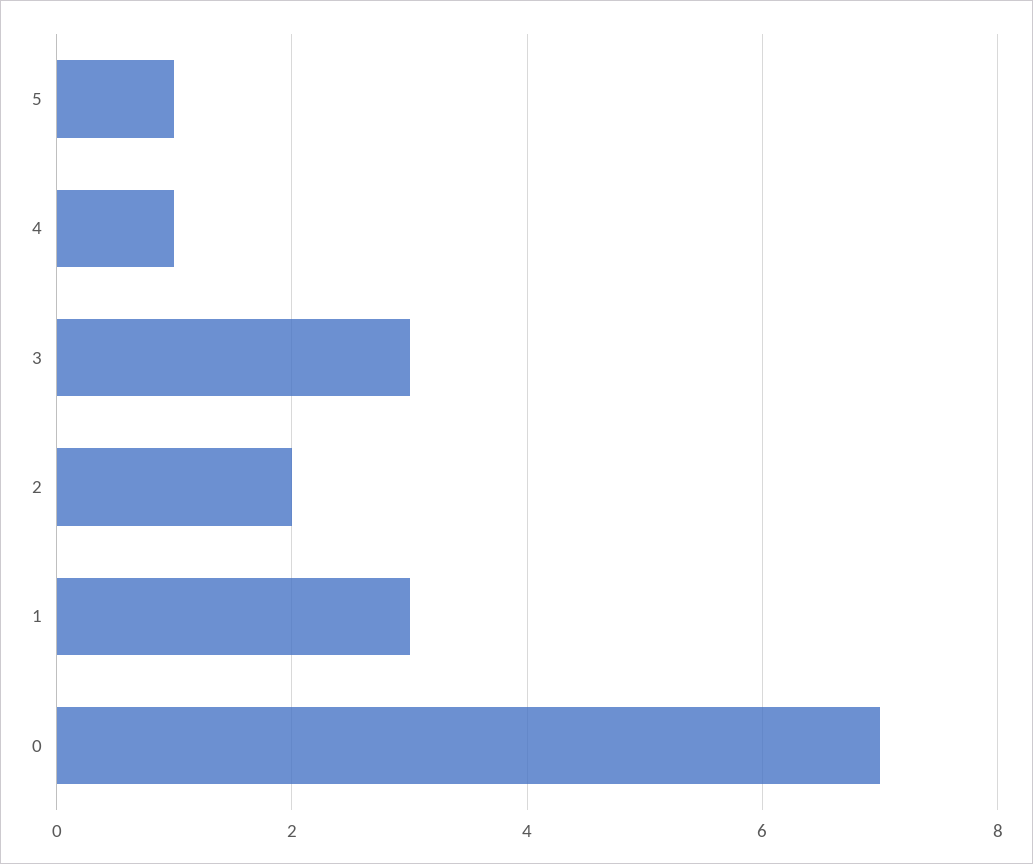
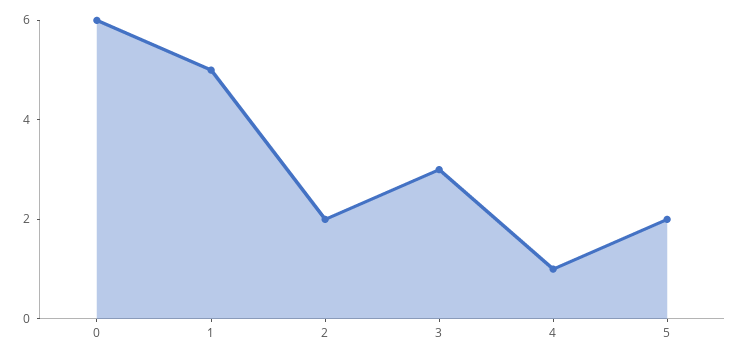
  {
-   "5": 1,
+   "5": 2,
    "4": 1,
    "3": 3,
    "2": 2,
-   "1": 3,
+   "1": 5,
-   "0": 7
+   "0": 6
  }

